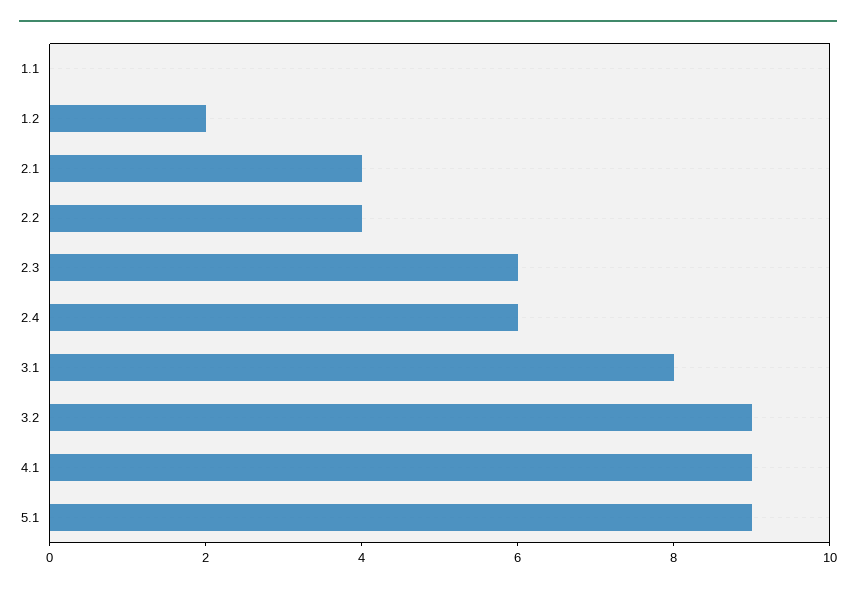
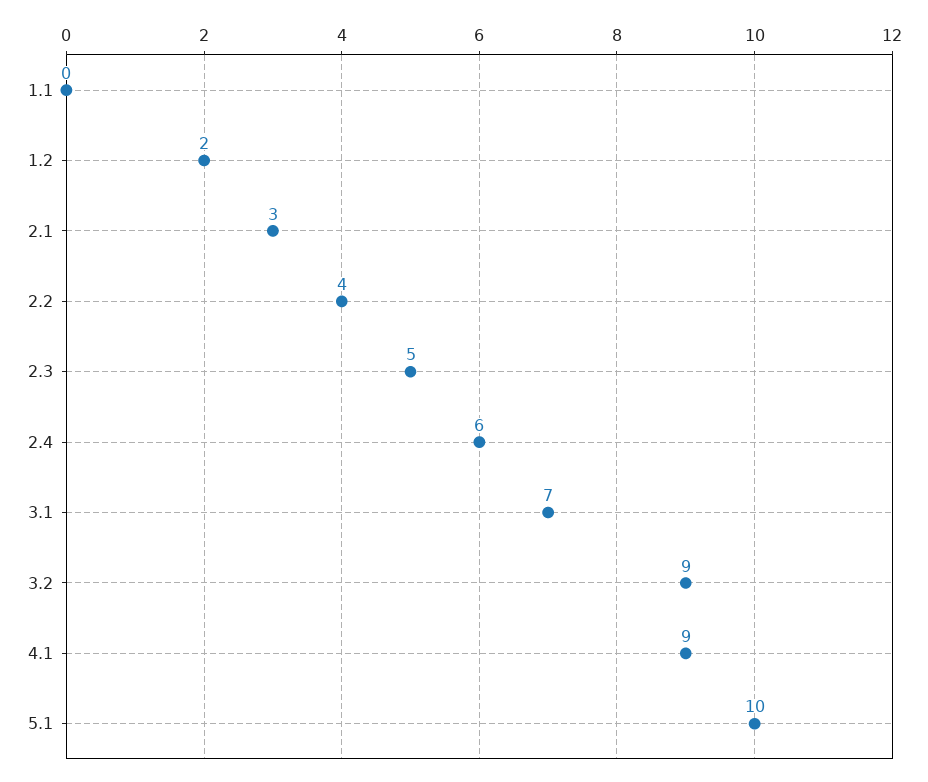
  {
    "1.1": 0,
    "1.2": 2,
-   "2.1": 4,
+   "2.1": 3,
    "2.2": 4,
-   "2.3": 6,
+   "2.3": 5,
    "2.4": 6,
-   "3.1": 8,
+   "3.1": 7,
    "3.2": 9,
    "4.1": 9,
-   "5.1": 9
+   "5.1": 10
  }

